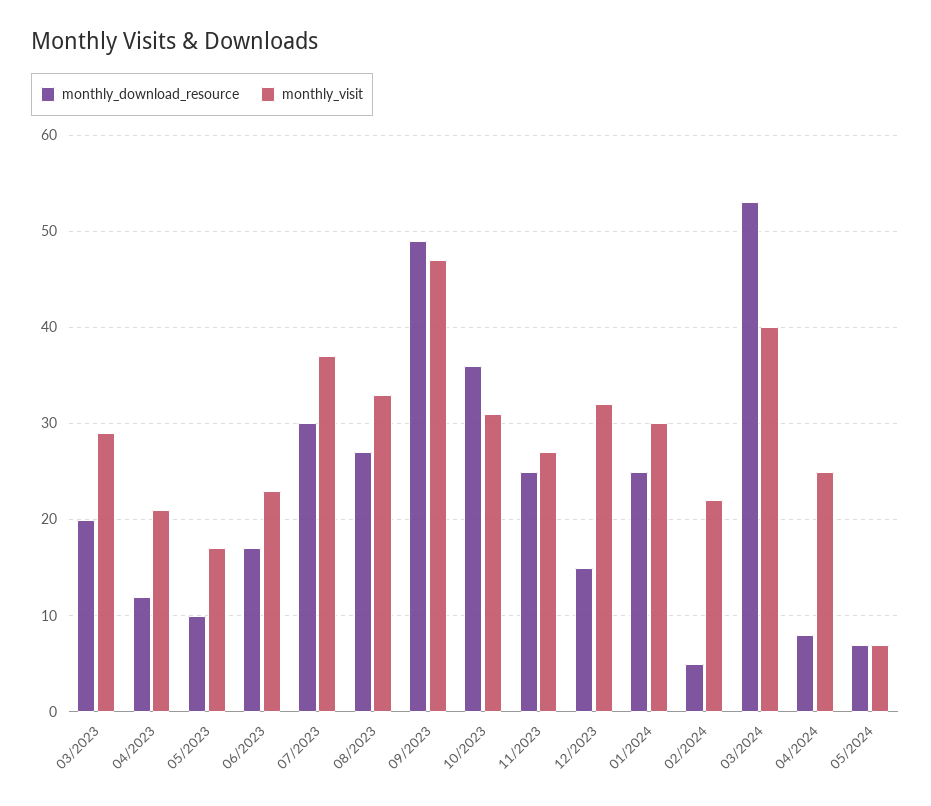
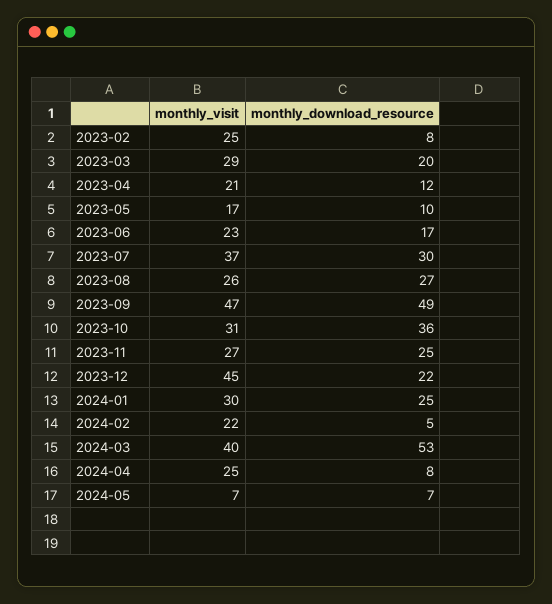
  {
    "monthly_download_resource": {
      "03/2023": 20,
      "04/2023": 12,
      "05/2023": 10,
      "06/2023": 17,
      "07/2023": 30,
      "08/2023": 27,
      "09/2023": 49,
      "10/2023": 36,
      "11/2023": 25,
-     "12/2023": 15,
+     "12/2023": 22,
      "01/2024": 25,
      "02/2024": 5,
      "03/2024": 53,
      "04/2024": 8,
-     "05/2024": 7
+     "05/2024": 7,
+     "2023-02": 8
    },
    "monthly_visit": {
      "03/2023": 29,
      "04/2023": 21,
      "05/2023": 17,
      "06/2023": 23,
      "07/2023": 37,
-     "08/2023": 33,
+     "08/2023": 26,
      "09/2023": 47,
      "10/2023": 31,
      "11/2023": 27,
-     "12/2023": 32,
+     "12/2023": 45,
      "01/2024": 30,
      "02/2024": 22,
      "03/2024": 40,
      "04/2024": 25,
-     "05/2024": 7
+     "05/2024": 7,
+     "2023-02": 25
    }
  }

